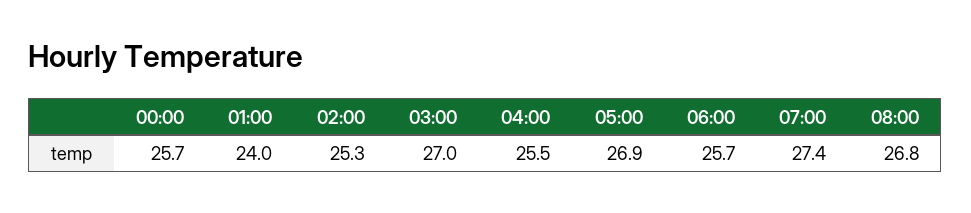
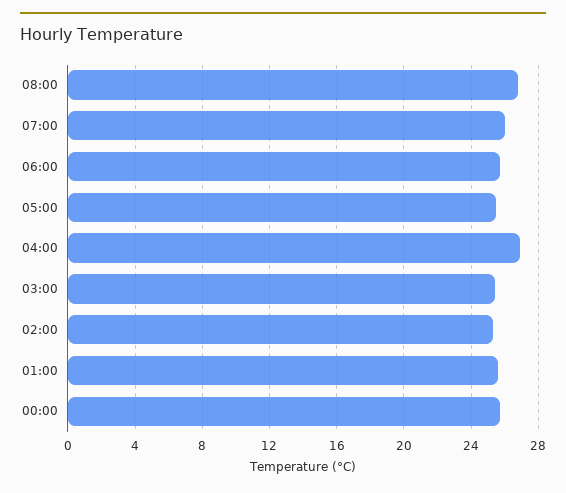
  {
    "00:00": 25.7,
-   "01:00": 24,
+   "01:00": 25.5,
    "02:00": 25.3,
-   "03:00": 27,
+   "03:00": 25.5,
-   "04:00": 25.5,
+   "04:00": 27,
-   "05:00": 26.9,
+   "05:00": 25.5,
    "06:00": 25.7,
-   "07:00": 27.4,
+   "07:00": 26,
    "08:00": 26.8
  }

